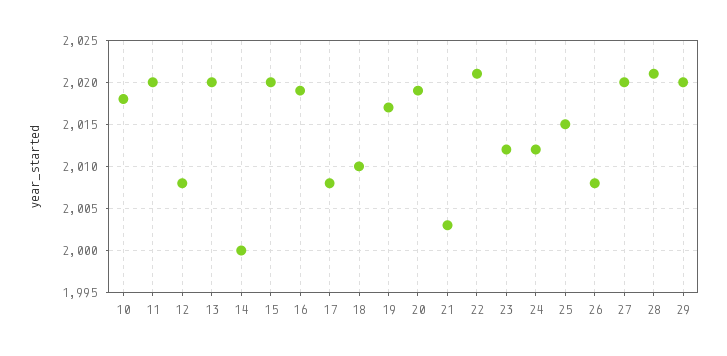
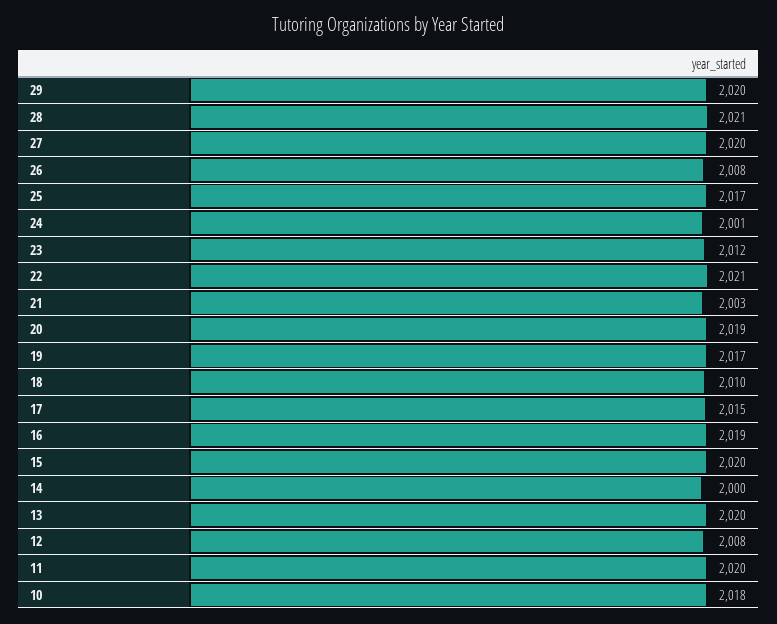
  {
    "10": 2018,
    "11": 2020,
    "12": 2008,
    "13": 2020,
    "14": 2000,
    "15": 2020,
    "16": 2019,
-   "17": 2008,
+   "17": 2015,
    "18": 2010,
    "19": 2017,
    "20": 2019,
    "21": 2003,
    "22": 2021,
    "23": 2012,
-   "24": 2012,
+   "24": 2001,
-   "25": 2015,
+   "25": 2017,
    "26": 2008,
    "27": 2020,
    "28": 2021,
    "29": 2020
  }

